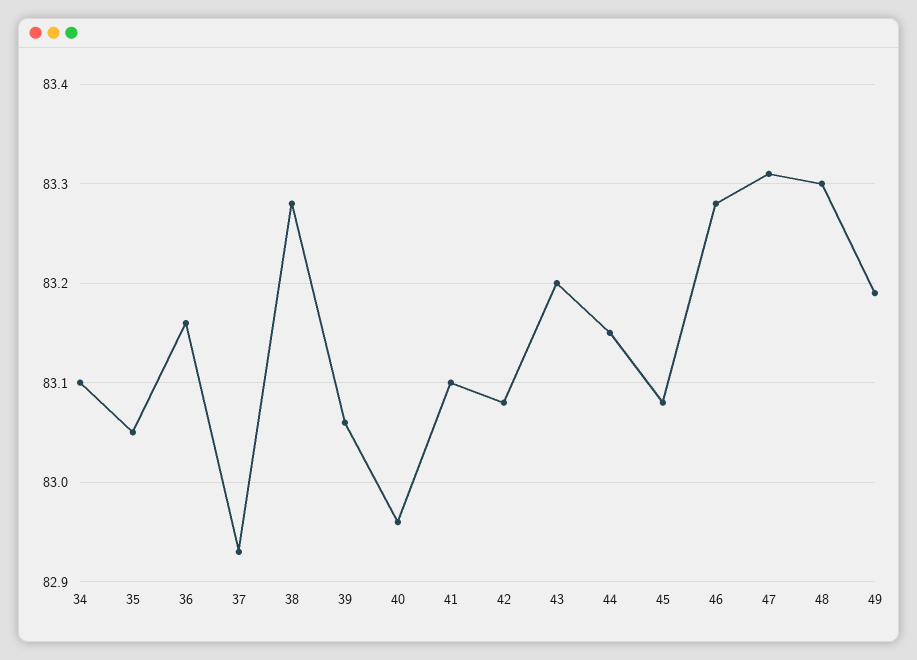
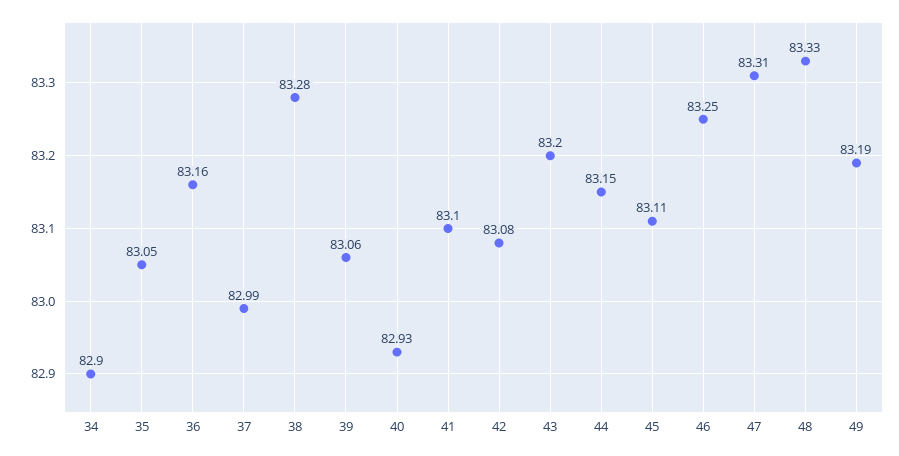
  {
-   "34": 83.1,
+   "34": 82.9,
    "35": 83.05,
    "36": 83.16,
-   "37": 82.93,
+   "37": 82.99,
    "38": 83.28,
    "39": 83.06,
-   "40": 82.96,
+   "40": 82.93,
    "41": 83.1,
    "42": 83.08,
    "43": 83.2,
    "44": 83.15,
-   "45": 83.08,
+   "45": 83.11,
-   "46": 83.28,
+   "46": 83.25,
    "47": 83.31,
-   "48": 83.3,
+   "48": 83.33,
    "49": 83.19
  }

